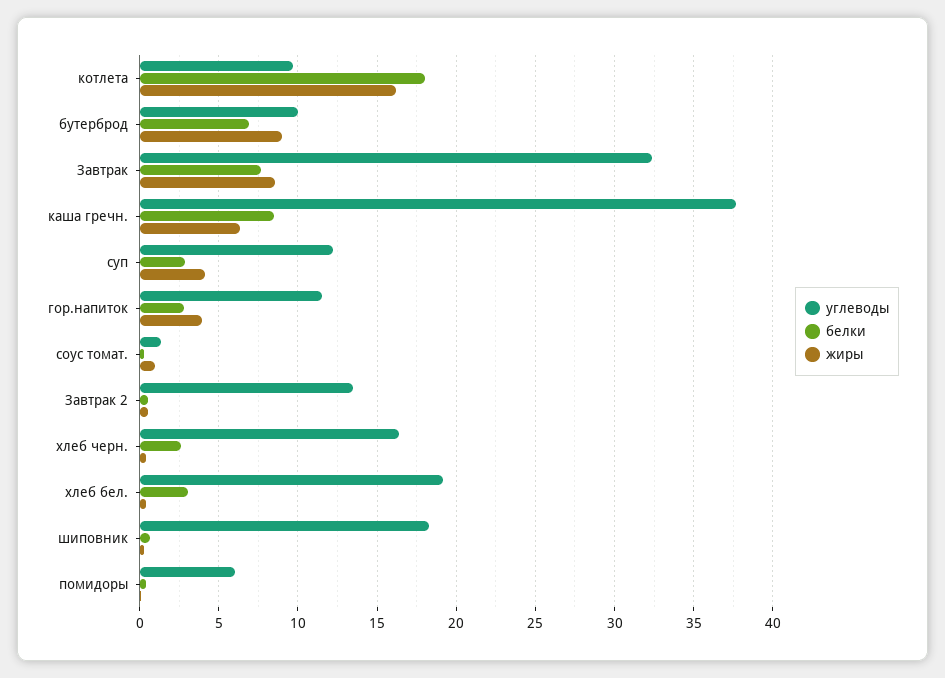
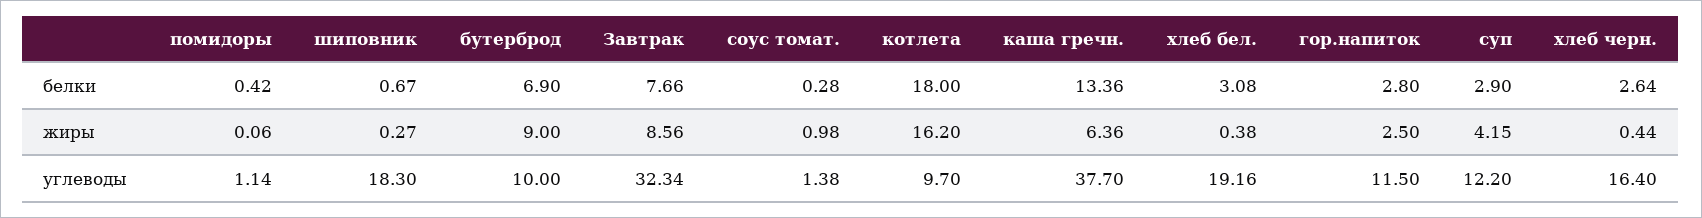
  {
    "углеводы": {
      "котлета": 9.7,
      "бутерброд": 10,
      "Завтрак": 32.34,
      "каша гречн.": 37.7,
      "суп": 12.2,
      "гор.напиток": 11.5,
      "соус томат.": 1.38,
-     "Завтрак 2": 13.5,
      "хлеб черн.": 16.4,
      "хлеб бел.": 19.16,
      "шиповник": 18.3,
-     "помидоры": 6
+     "помидоры": 1.14
    },
    "белки": {
      "котлета": 18,
      "бутерброд": 6.9,
      "Завтрак": 7.66,
-     "каша гречн.": 8.5,
+     "каша гречн.": 13.36,
      "суп": 2.9,
      "гор.напиток": 2.8,
      "соус томат.": 0.28,
-     "Завтрак 2": 0.5,
      "хлеб черн.": 2.64,
      "хлеб бел.": 3.08,
      "шиповник": 0.67,
      "помидоры": 0.42
    },
    "жиры": {
      "котлета": 16.2,
      "бутерброд": 9,
      "Завтрак": 8.56,
      "каша гречн.": 6.36,
      "суп": 4.15,
-     "гор.напиток": 4,
+     "гор.напиток": 2.5,
      "соус томат.": 0.98,
-     "Завтрак 2": 0.5,
      "хлеб черн.": 0.44,
      "хлеб бел.": 0.38,
      "шиповник": 0.27,
      "помидоры": 0.06
    }
  }

